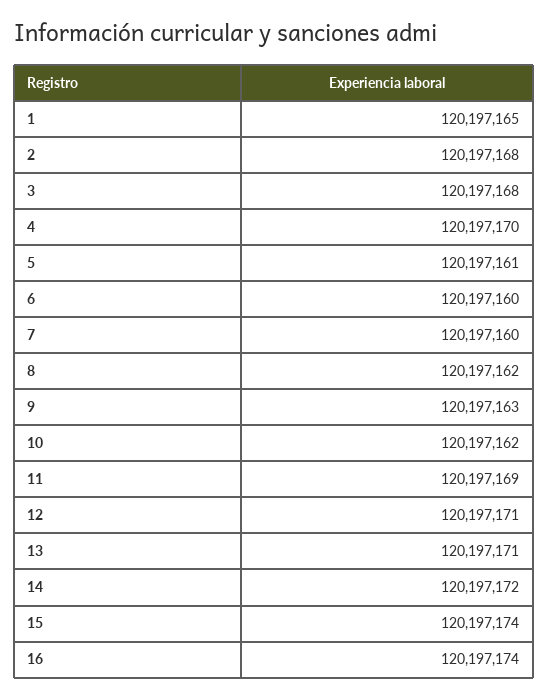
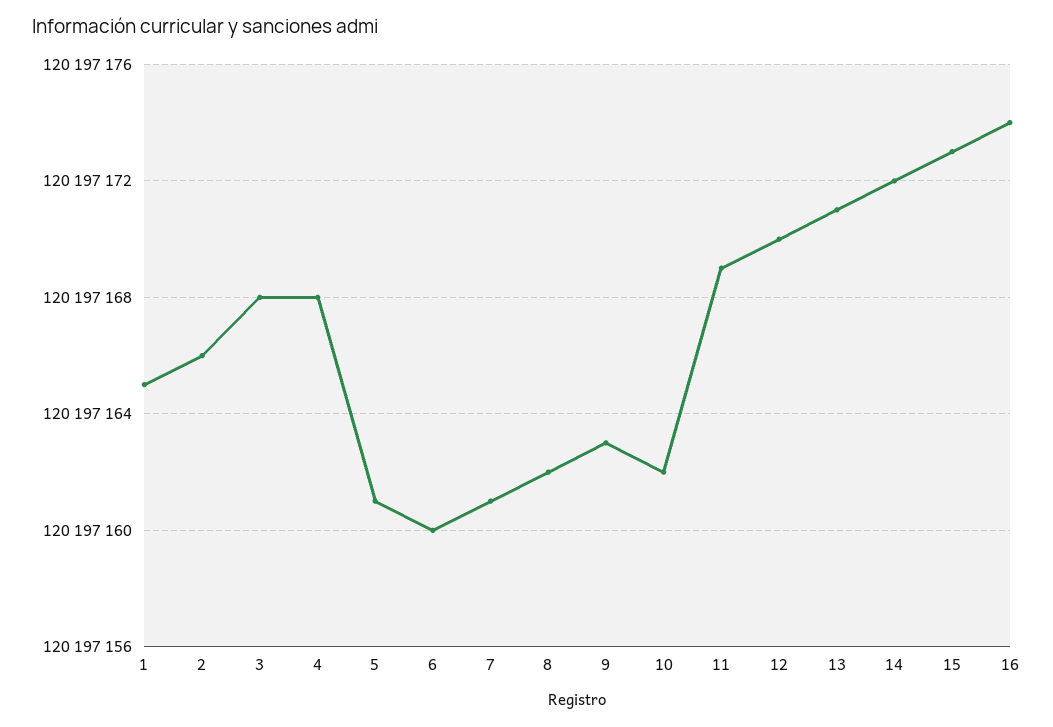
  {
    "1": 120197165,
-   "2": 120197168,
+   "2": 120197166,
    "3": 120197168,
-   "4": 120197170,
+   "4": 120197168,
    "5": 120197161,
    "6": 120197160,
-   "7": 120197160,
+   "7": 120197161,
    "8": 120197162,
    "9": 120197163,
    "10": 120197162,
    "11": 120197169,
-   "12": 120197171,
+   "12": 120197170,
    "13": 120197171,
    "14": 120197172,
-   "15": 120197174,
+   "15": 120197173,
    "16": 120197174
  }

